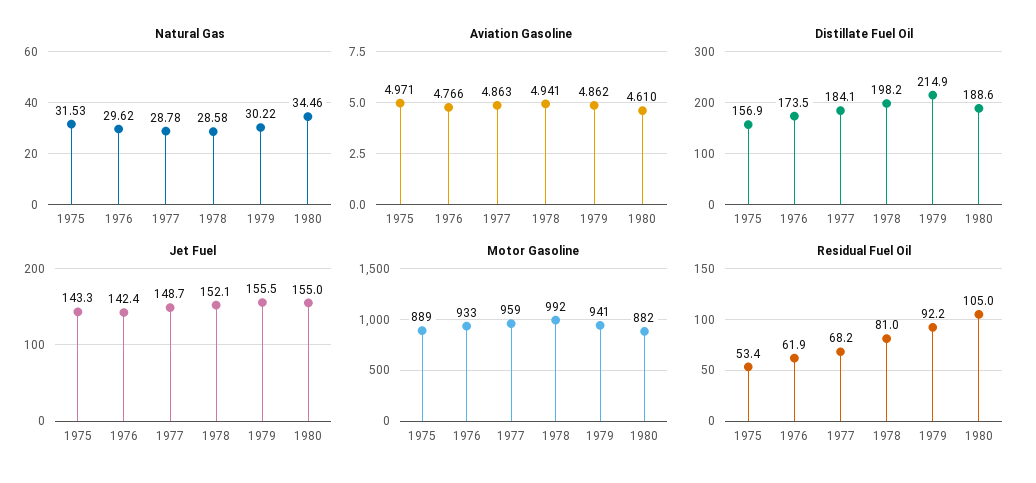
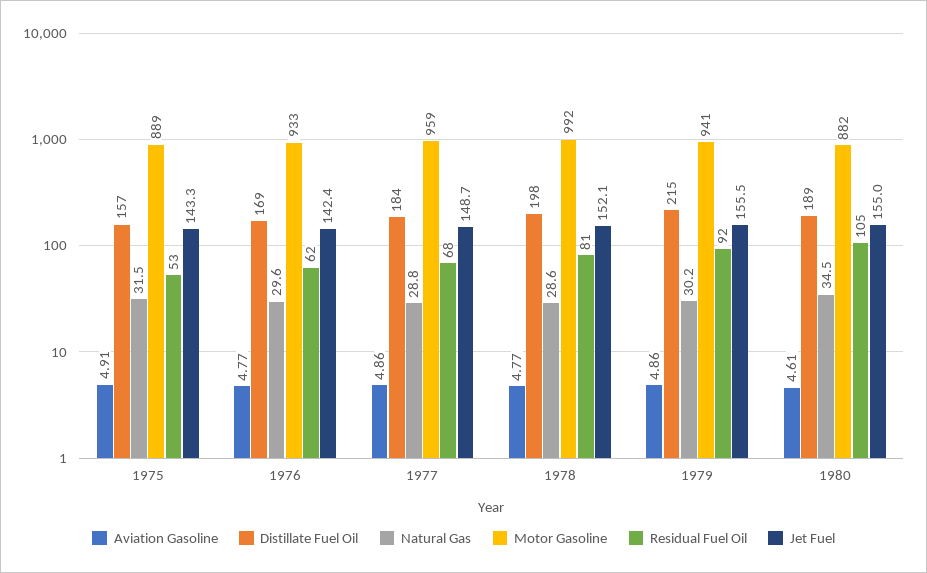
  {
    "Natural Gas": {
      "1975": 31.53,
      "1976": 29.62,
      "1977": 28.78,
      "1978": 28.58,
      "1979": 30.22,
      "1980": 34.46
    },
    "Aviation Gasoline": {
-     "1975": 4.971,
+     "1975": 4.91,
      "1976": 4.766,
      "1977": 4.863,
-     "1978": 4.941,
+     "1978": 4.77,
      "1979": 4.862,
      "1980": 4.61
    },
    "Distillate Fuel Oil": {
      "1975": 156.9,
-     "1976": 173.5,
+     "1976": 169,
      "1977": 184.1,
      "1978": 198.2,
      "1979": 214.9,
      "1980": 188.6
    },
    "Jet Fuel": {
      "1975": 143.3,
      "1976": 142.4,
      "1977": 148.7,
      "1978": 152.1,
      "1979": 155.5,
      "1980": 155
    },
    "Motor Gasoline": {
      "1975": 889,
      "1976": 933,
      "1977": 959,
      "1978": 992,
      "1979": 941,
      "1980": 882
    },
    "Residual Fuel Oil": {
      "1975": 53.4,
      "1976": 61.9,
      "1977": 68.2,
      "1978": 81,
      "1979": 92.2,
      "1980": 105
    }
  }

